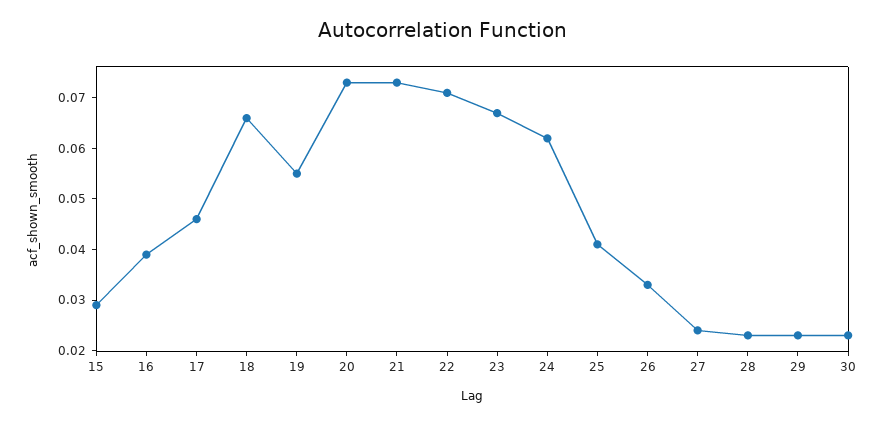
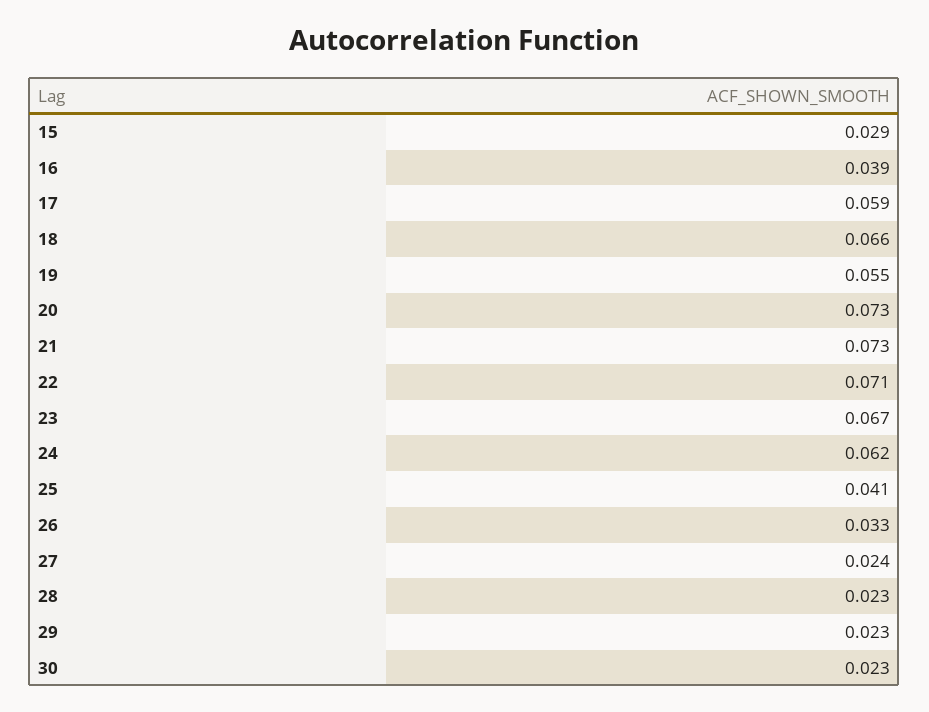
  {
    "15": 0.029,
    "16": 0.039,
-   "17": 0.045,
+   "17": 0.059,
    "18": 0.066,
    "19": 0.055,
    "20": 0.073,
    "21": 0.073,
    "22": 0.071,
    "23": 0.067,
    "24": 0.062,
    "25": 0.041,
    "26": 0.033,
    "27": 0.024,
    "28": 0.023,
    "29": 0.023,
    "30": 0.023
  }

